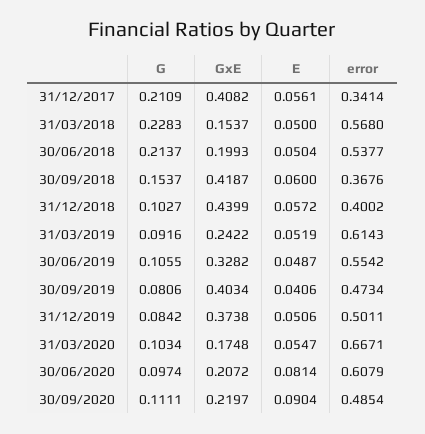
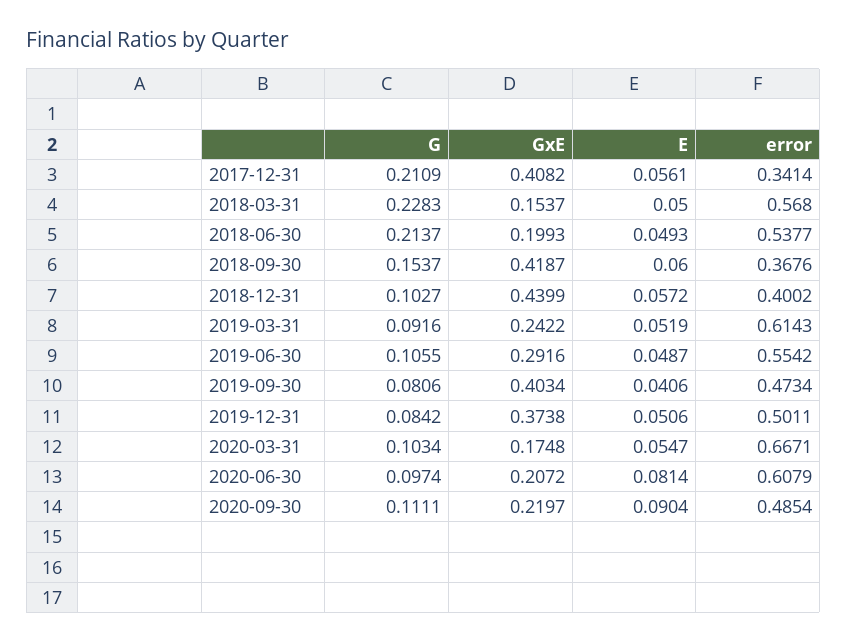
  {
    "G": {
      "31/12/2017": 0.2109,
      "31/03/2018": 0.2283,
      "30/06/2018": 0.2137,
      "30/09/2018": 0.1537,
      "31/12/2018": 0.1027,
      "31/03/2019": 0.0916,
      "30/06/2019": 0.1055,
      "30/09/2019": 0.0806,
      "31/12/2019": 0.0842,
      "31/03/2020": 0.1034,
      "30/06/2020": 0.0974,
      "30/09/2020": 0.1111
    },
    "GxE": {
      "31/12/2017": 0.4082,
      "31/03/2018": 0.1537,
      "30/06/2018": 0.1993,
      "30/09/2018": 0.4187,
      "31/12/2018": 0.4399,
      "31/03/2019": 0.2422,
-     "30/06/2019": 0.3282,
+     "30/06/2019": 0.2916,
      "30/09/2019": 0.4034,
      "31/12/2019": 0.3738,
      "31/03/2020": 0.1748,
      "30/06/2020": 0.2072,
      "30/09/2020": 0.2197
    },
    "E": {
      "31/12/2017": 0.0561,
      "31/03/2018": 0.05,
-     "30/06/2018": 0.0504,
+     "30/06/2018": 0.0493,
      "30/09/2018": 0.06,
      "31/12/2018": 0.0572,
      "31/03/2019": 0.0519,
      "30/06/2019": 0.0487,
      "30/09/2019": 0.0406,
      "31/12/2019": 0.0506,
      "31/03/2020": 0.0547,
      "30/06/2020": 0.0814,
      "30/09/2020": 0.0904
    },
    "error": {
      "31/12/2017": 0.3414,
      "31/03/2018": 0.568,
      "30/06/2018": 0.5377,
      "30/09/2018": 0.3676,
      "31/12/2018": 0.4002,
      "31/03/2019": 0.6143,
      "30/06/2019": 0.5542,
      "30/09/2019": 0.4734,
      "31/12/2019": 0.5011,
      "31/03/2020": 0.6671,
      "30/06/2020": 0.6079,
      "30/09/2020": 0.4854
    }
  }

